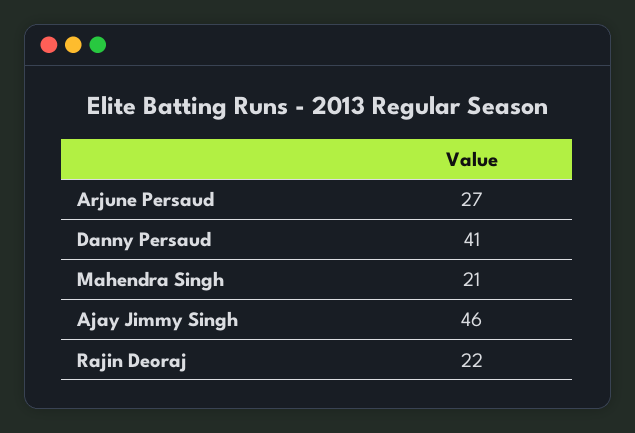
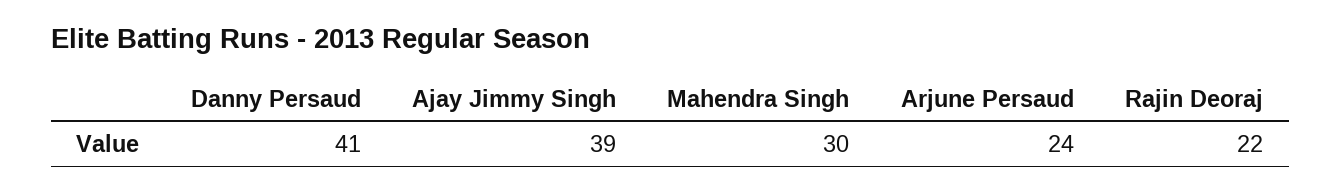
  {
-   "Arjune Persaud": 27,
+   "Arjune Persaud": 24,
    "Danny Persaud": 41,
-   "Mahendra Singh": 21,
+   "Mahendra Singh": 30,
-   "Ajay Jimmy Singh": 46,
+   "Ajay Jimmy Singh": 39,
    "Rajin Deoraj": 22
  }

